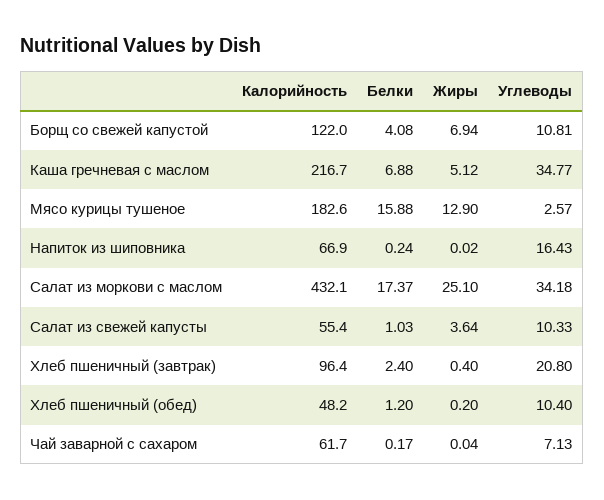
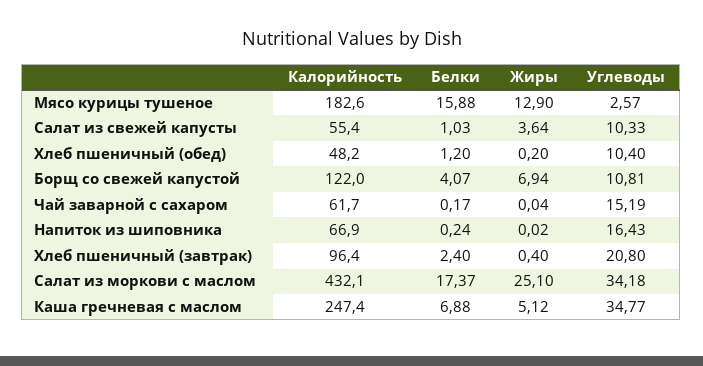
  {
    "Калорийность": {
      "Борщ со свежей капустой": 122,
-     "Каша гречневая с маслом": 216.7,
+     "Каша гречневая с маслом": 247.4,
      "Мясо курицы тушеное": 182.6,
      "Напиток из шиповника": 66.9,
      "Салат из моркови с маслом": 432.1,
      "Салат из свежей капусты": 55.4,
      "Хлеб пшеничный (завтрак)": 96.4,
      "Хлеб пшеничный (обед)": 48.2,
      "Чай заварной с сахаром": 61.7
    },
    "Белки": {
-     "Борщ со свежей капустой": 4.08,
+     "Борщ со свежей капустой": 4.07,
      "Каша гречневая с маслом": 6.88,
      "Мясо курицы тушеное": 15.88,
      "Напиток из шиповника": 0.24,
      "Салат из моркови с маслом": 17.37,
      "Салат из свежей капусты": 1.03,
      "Хлеб пшеничный (завтрак)": 2.4,
      "Хлеб пшеничный (обед)": 1.2,
      "Чай заварной с сахаром": 0.17
    },
    "Жиры": {
      "Борщ со свежей капустой": 6.94,
      "Каша гречневая с маслом": 5.12,
      "Мясо курицы тушеное": 12.9,
      "Напиток из шиповника": 0.02,
      "Салат из моркови с маслом": 25.1,
      "Салат из свежей капусты": 3.64,
      "Хлеб пшеничный (завтрак)": 0.4,
      "Хлеб пшеничный (обед)": 0.2,
      "Чай заварной с сахаром": 0.04
    },
    "Углеводы": {
      "Борщ со свежей капустой": 10.81,
      "Каша гречневая с маслом": 34.77,
      "Мясо курицы тушеное": 2.57,
      "Напиток из шиповника": 16.43,
      "Салат из моркови с маслом": 34.18,
      "Салат из свежей капусты": 10.33,
      "Хлеб пшеничный (завтрак)": 20.8,
      "Хлеб пшеничный (обед)": 10.4,
-     "Чай заварной с сахаром": 7.13
+     "Чай заварной с сахаром": 15.19
    }
  }

